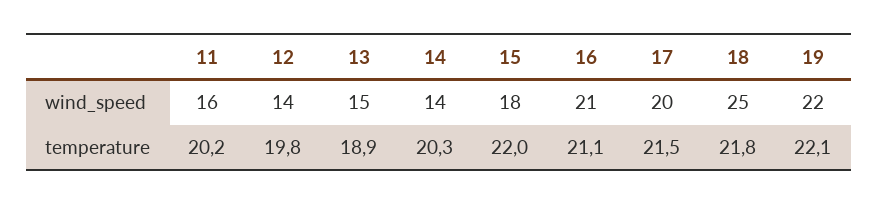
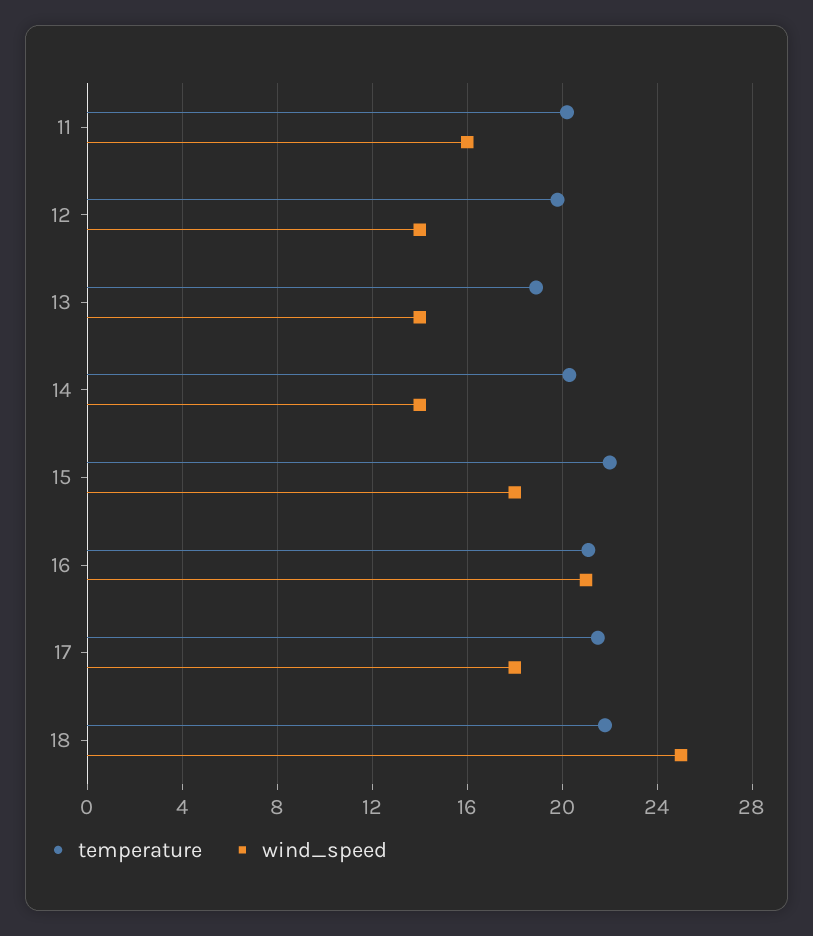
  {
    "wind_speed": {
      "11": 16,
      "12": 14,
-     "13": 15,
+     "13": 14,
      "14": 14,
      "15": 18,
      "16": 21,
-     "17": 20,
+     "17": 18,
-     "18": 25,
+     "18": 25
-     "19": 22
    },
    "temperature": {
      "11": 20.2,
      "12": 19.8,
      "13": 18.9,
      "14": 20.3,
      "15": 22,
      "16": 21.1,
      "17": 21.5,
-     "18": 21.8,
+     "18": 21.8
-     "19": 22.1
    }
  }

